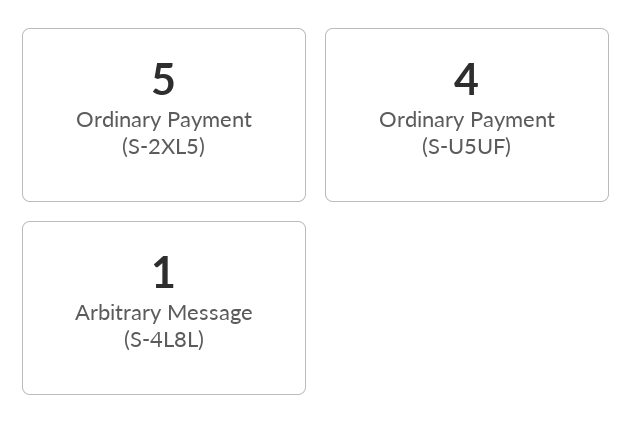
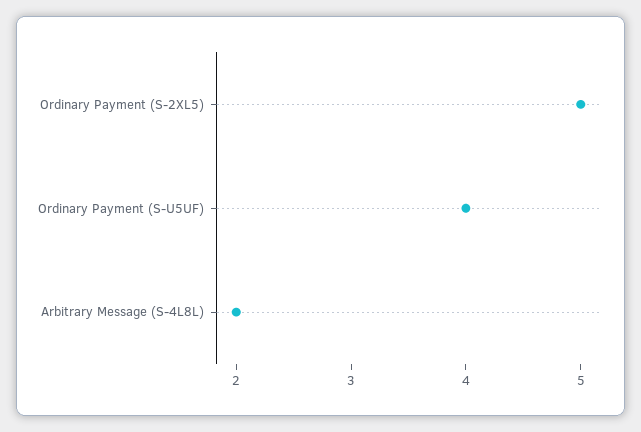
  {
    "Ordinary Payment (S-2XL5)": 5,
    "Ordinary Payment (S-U5UF)": 4,
-   "Arbitrary Message (S-4L8L)": 1
+   "Arbitrary Message (S-4L8L)": 2
  }

